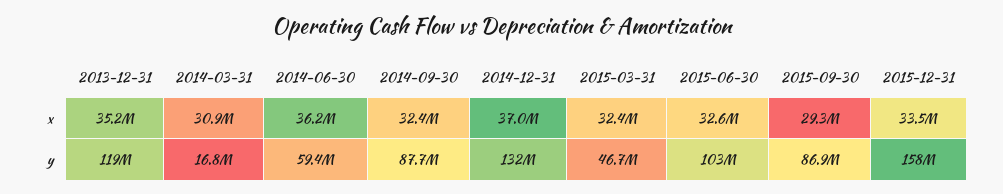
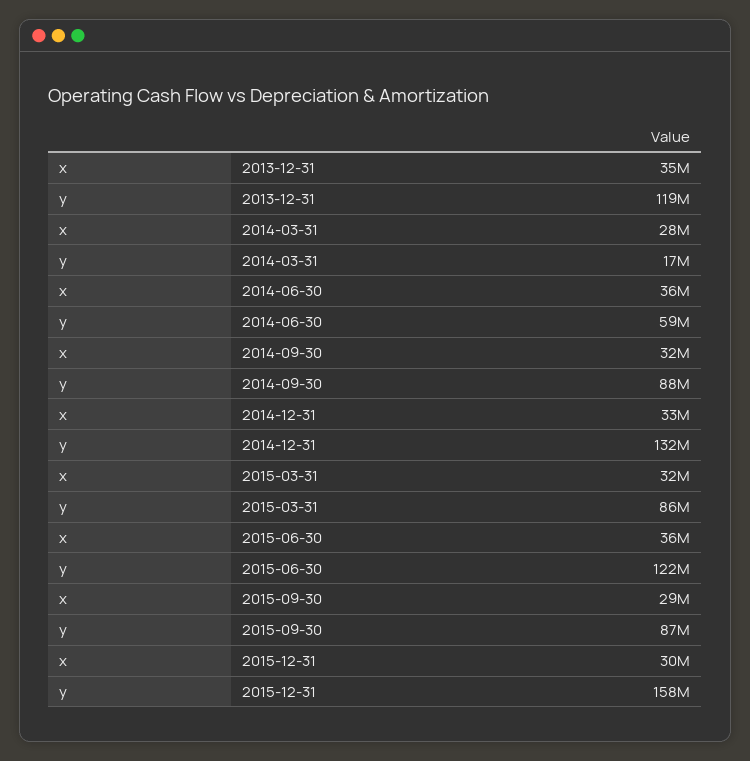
  {
    "2013-12-31": {
      "x": 35200000,
      "y": 119000000
    },
    "2014-03-31": {
-     "x": 30900000,
+     "x": 28000000,
      "y": 16800000
    },
    "2014-06-30": {
      "x": 36200000,
      "y": 59400000
    },
    "2014-09-30": {
      "x": 32400000,
      "y": 87700000
    },
    "2014-12-31": {
-     "x": 37000000,
+     "x": 33000000,
      "y": 132000000
    },
    "2015-03-31": {
      "x": 32400000,
-     "y": 46700000
+     "y": 86000000
    },
    "2015-06-30": {
-     "x": 32600000,
+     "x": 36000000,
-     "y": 103000000
+     "y": 122000000
    },
    "2015-09-30": {
      "x": 29300000,
      "y": 86900000
    },
    "2015-12-31": {
-     "x": 33500000,
+     "x": 30000000,
      "y": 158000000
    }
  }

